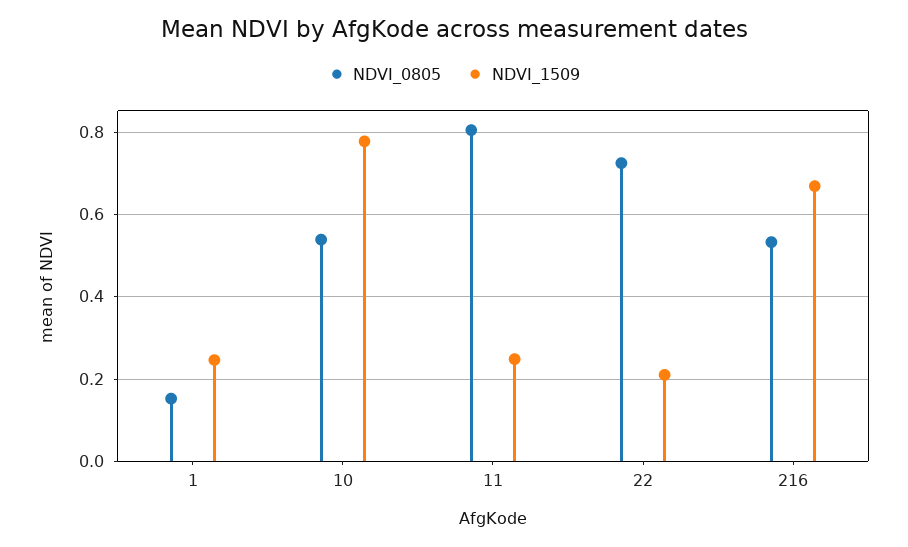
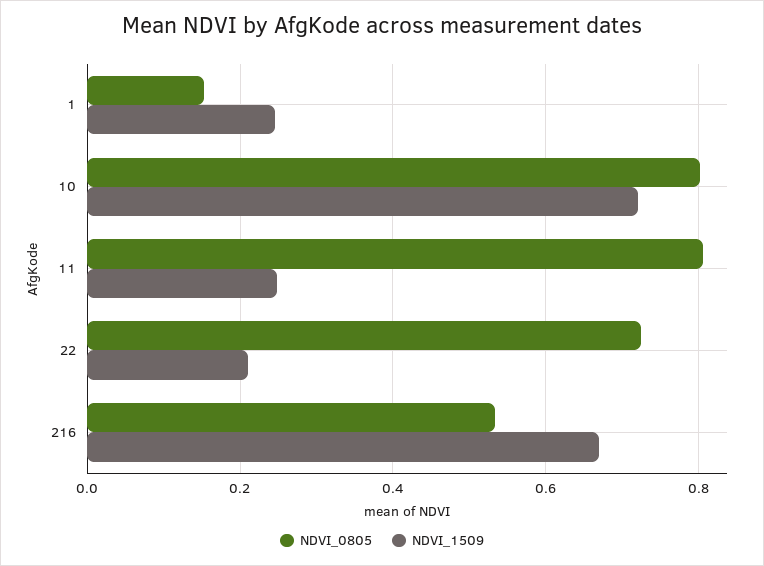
  {
    "NDVI_0805": {
      "1": 0.16,
-     "10": 0.54,
+     "10": 0.8,
      "11": 0.8,
      "22": 0.72,
      "216": 0.54
    },
    "NDVI_1509": {
      "1": 0.24,
-     "10": 0.78,
+     "10": 0.72,
      "11": 0.24,
      "22": 0.22,
      "216": 0.66
    }
  }

